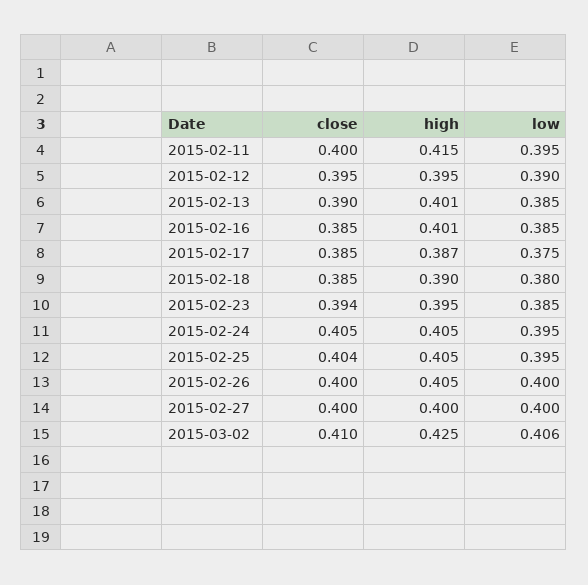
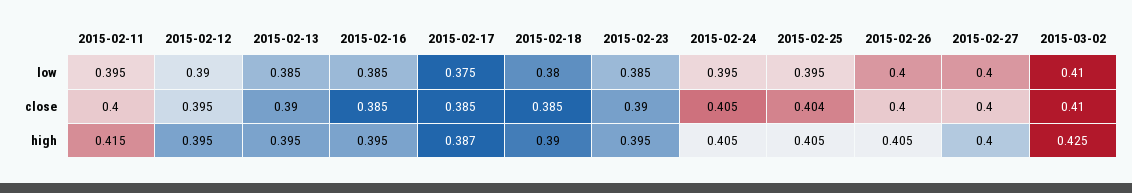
  {
    "close": {
      "2015-02-11": 0.4,
      "2015-02-12": 0.395,
      "2015-02-13": 0.39,
      "2015-02-16": 0.385,
      "2015-02-17": 0.385,
      "2015-02-18": 0.385,
-     "2015-02-23": 0.394,
+     "2015-02-23": 0.39,
      "2015-02-24": 0.405,
      "2015-02-25": 0.404,
      "2015-02-26": 0.4,
      "2015-02-27": 0.4,
      "2015-03-02": 0.41
    },
    "high": {
      "2015-02-11": 0.415,
      "2015-02-12": 0.395,
-     "2015-02-13": 0.401,
+     "2015-02-13": 0.395,
-     "2015-02-16": 0.401,
+     "2015-02-16": 0.395,
      "2015-02-17": 0.387,
      "2015-02-18": 0.39,
      "2015-02-23": 0.395,
      "2015-02-24": 0.405,
      "2015-02-25": 0.405,
      "2015-02-26": 0.405,
      "2015-02-27": 0.4,
      "2015-03-02": 0.425
    },
    "low": {
      "2015-02-11": 0.395,
      "2015-02-12": 0.39,
      "2015-02-13": 0.385,
      "2015-02-16": 0.385,
      "2015-02-17": 0.375,
      "2015-02-18": 0.38,
      "2015-02-23": 0.385,
      "2015-02-24": 0.395,
      "2015-02-25": 0.395,
      "2015-02-26": 0.4,
      "2015-02-27": 0.4,
-     "2015-03-02": 0.406
+     "2015-03-02": 0.41
    }
  }

